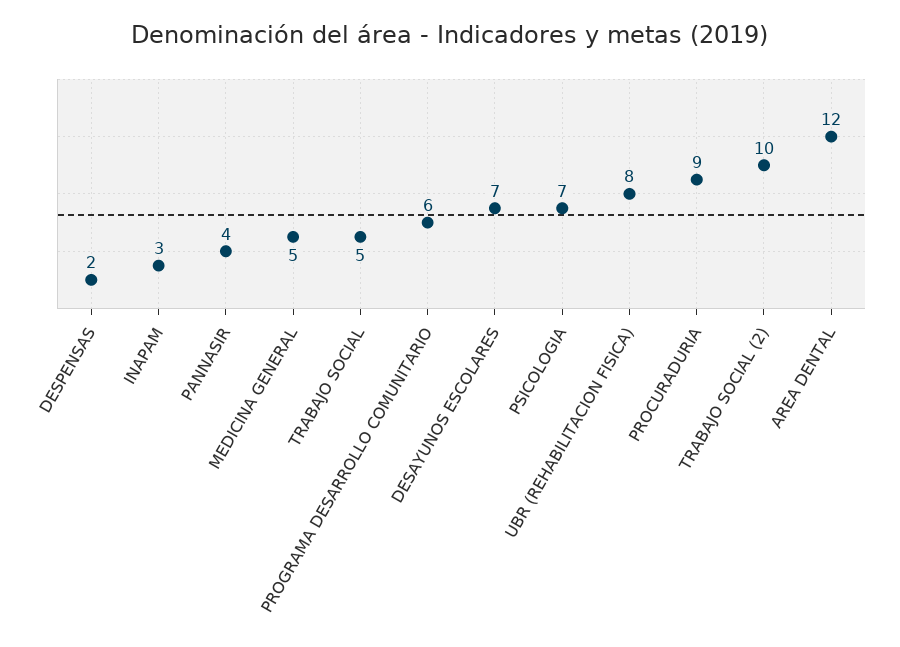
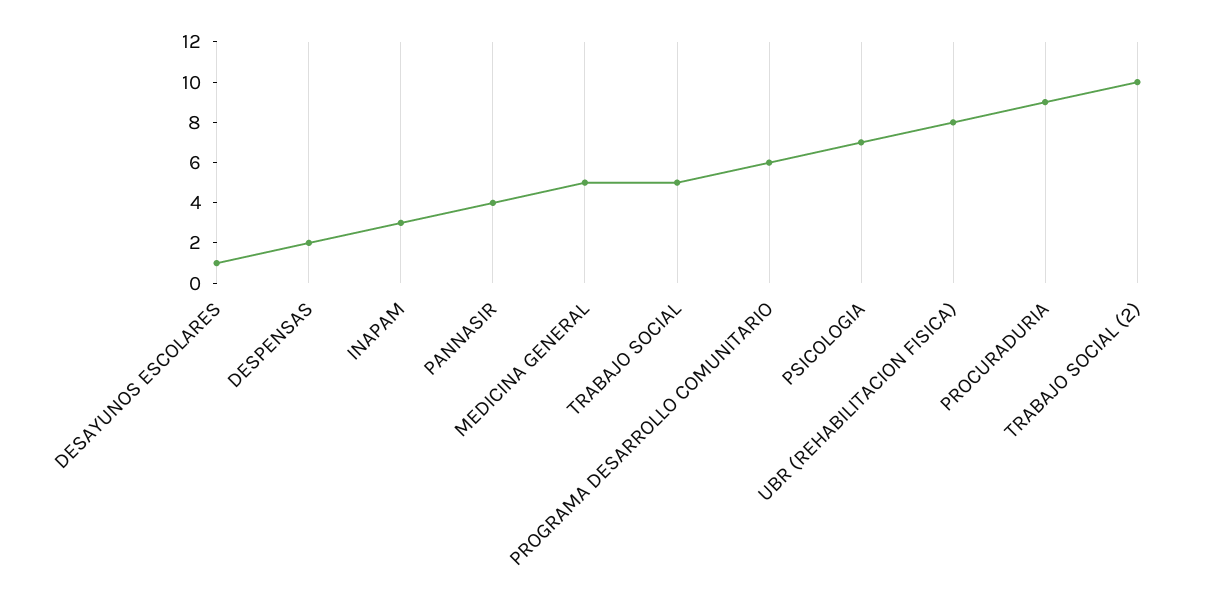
  {
    "DESPENSAS": 2,
    "INAPAM": 3,
    "PANNASIR": 4,
    "MEDICINA GENERAL": 5,
    "TRABAJO SOCIAL": 5,
    "PROGRAMA DESARROLLO COMUNITARIO": 6,
-   "DESAYUNOS ESCOLARES": 7,
+   "DESAYUNOS ESCOLARES": 1,
    "PSICOLOGIA": 7,
    "UBR (REHABILITACION FISICA)": 8,
    "PROCURADURIA": 9,
-   "TRABAJO SOCIAL (2)": 10,
+   "TRABAJO SOCIAL (2)": 10
-   "AREA DENTAL": 12
  }

